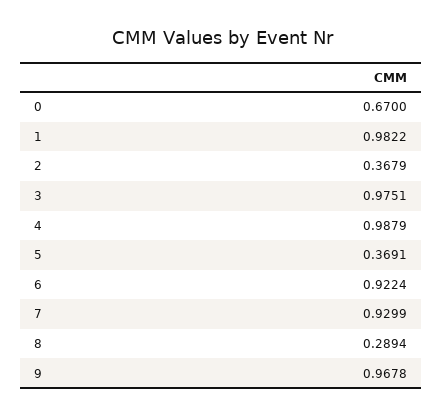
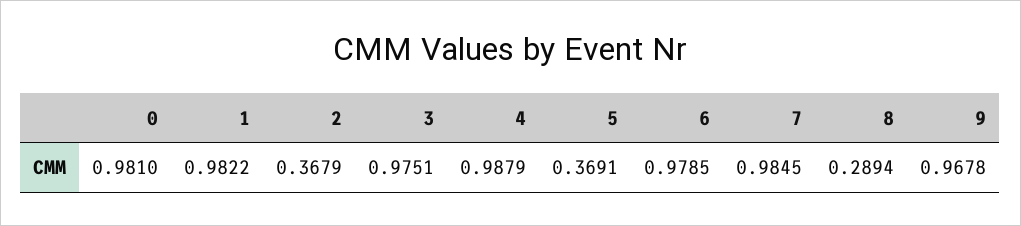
  {
-   "0": 0.67,
+   "0": 0.981,
    "1": 0.9822,
    "2": 0.3679,
    "3": 0.9751,
    "4": 0.9879,
    "5": 0.3691,
-   "6": 0.9224,
+   "6": 0.9785,
-   "7": 0.9299,
+   "7": 0.9845,
    "8": 0.2894,
    "9": 0.9678
  }

